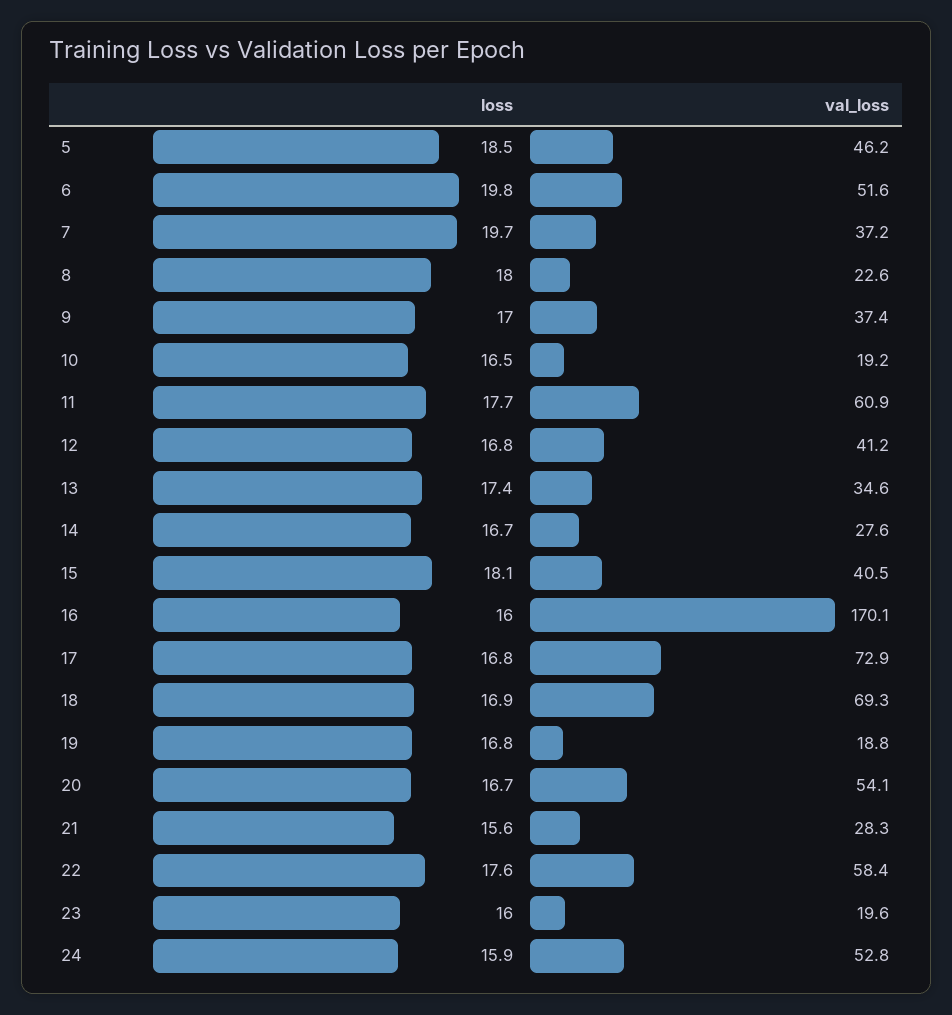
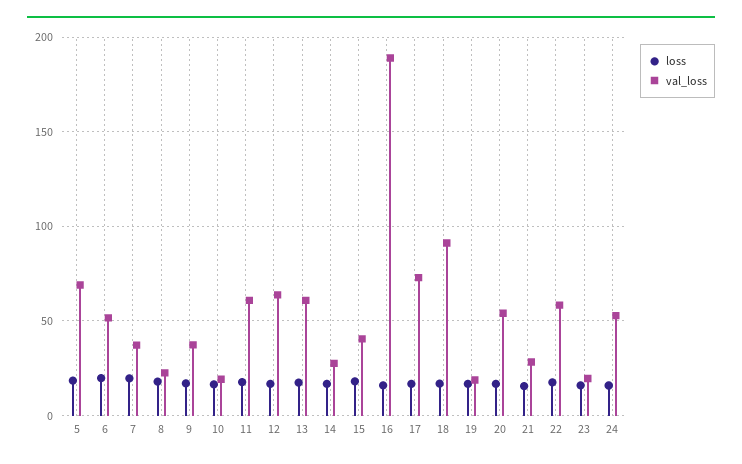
  {
    "loss": {
      "5": 18.5,
      "6": 19.8,
      "7": 19.7,
      "8": 18,
      "9": 17,
      "10": 16.5,
      "11": 17.7,
      "12": 16.8,
      "13": 17.4,
      "14": 16.7,
      "15": 18.1,
      "16": 16,
      "17": 16.8,
      "18": 16.9,
      "19": 16.8,
      "20": 16.7,
      "21": 15.6,
      "22": 17.6,
      "23": 16,
      "24": 15.9
    },
    "val_loss": {
-     "5": 46.2,
+     "5": 70,
      "6": 51.6,
      "7": 37.2,
      "8": 22.6,
      "9": 37.4,
      "10": 19.2,
      "11": 60.9,
-     "12": 41.2,
+     "12": 65,
-     "13": 34.6,
+     "13": 60,
      "14": 27.6,
      "15": 40.5,
-     "16": 170.1,
+     "16": 190,
      "17": 72.9,
-     "18": 69.3,
+     "18": 90,
      "19": 18.8,
      "20": 54.1,
      "21": 28.3,
      "22": 58.4,
      "23": 19.6,
      "24": 52.8
    }
  }

